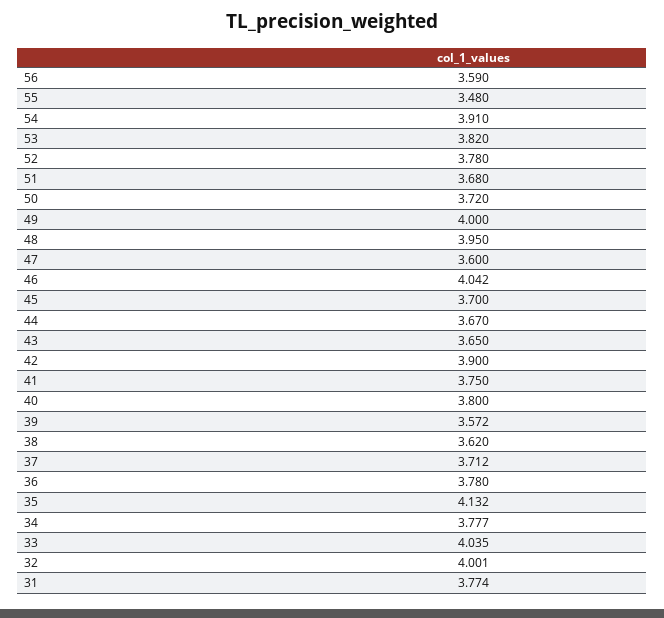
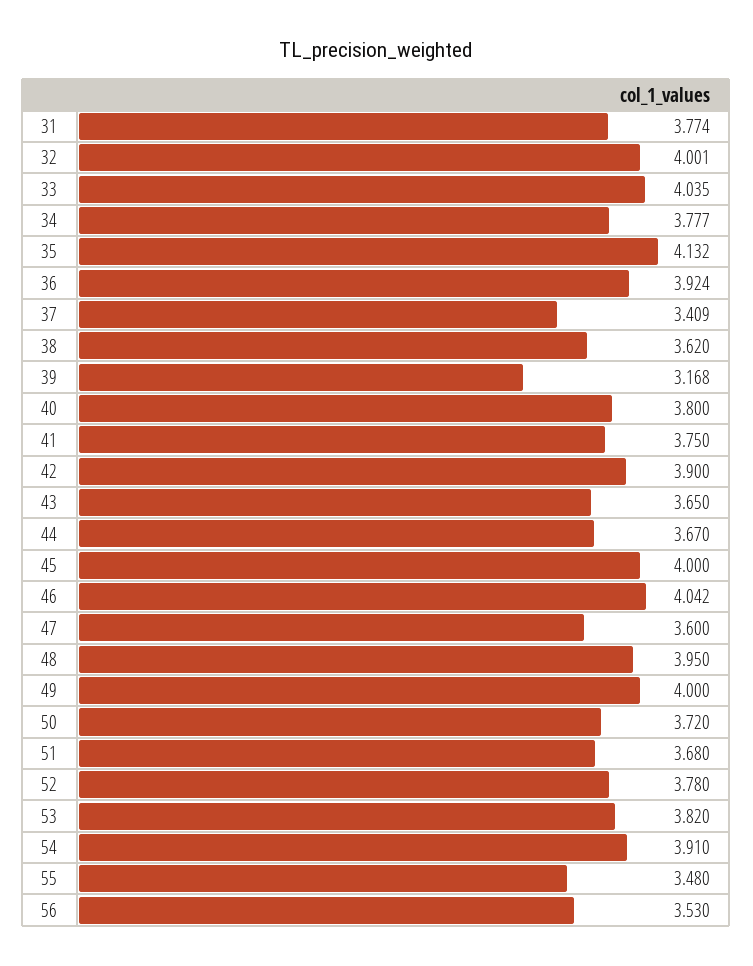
  {
-   "56": 3.59,
+   "56": 3.53,
    "55": 3.48,
    "54": 3.91,
    "53": 3.82,
    "52": 3.78,
    "51": 3.68,
    "50": 3.72,
    "49": 4,
    "48": 3.95,
    "47": 3.6,
    "46": 4.042,
-   "45": 3.7,
+   "45": 4,
    "44": 3.67,
    "43": 3.65,
    "42": 3.9,
    "41": 3.75,
    "40": 3.8,
-   "39": 3.572,
+   "39": 3.168,
    "38": 3.62,
-   "37": 3.712,
+   "37": 3.409,
-   "36": 3.78,
+   "36": 3.924,
    "35": 4.132,
    "34": 3.777,
    "33": 4.035,
    "32": 4.001,
    "31": 3.774
  }

